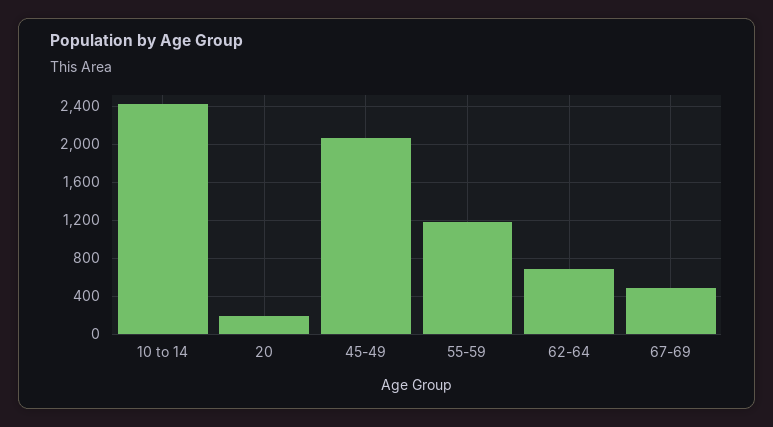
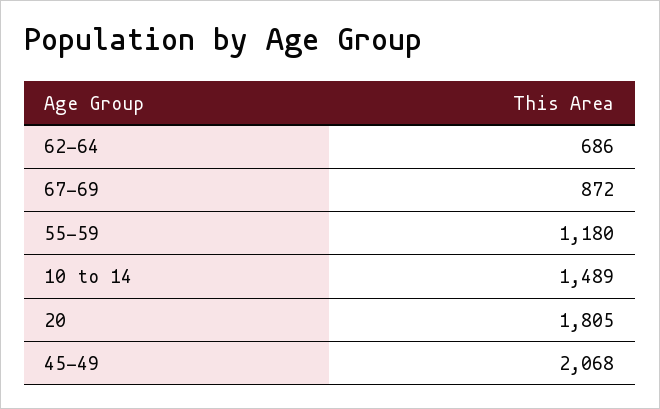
  {
-   "10 to 14": 2400,
+   "10 to 14": 1489,
-   "20": 200,
+   "20": 1805,
    "45-49": 2068,
    "55-59": 1180,
    "62-64": 686,
-   "67-69": 500
+   "67-69": 872
  }

